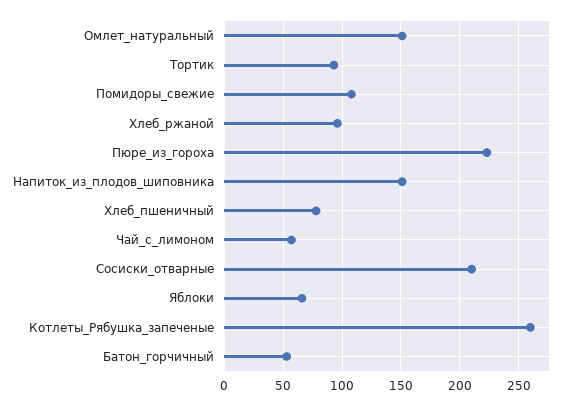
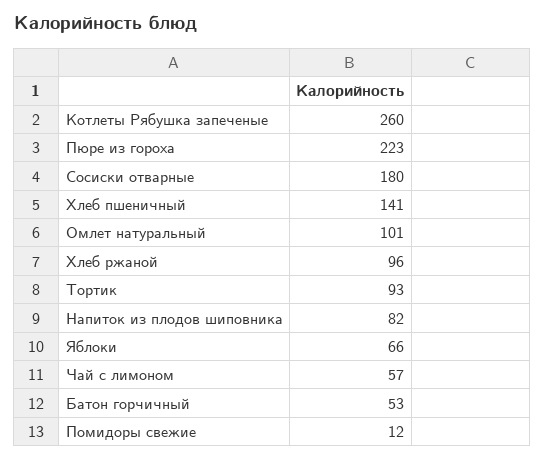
  {
-   "Омлет_натуральный": 150,
+   "Омлет_натуральный": 101,
    "Тортик": 93,
-   "Помидоры_свежие": 110,
+   "Помидоры_свежие": 12,
    "Хлеб_ржаной": 96,
    "Пюре_из_гороха": 223,
-   "Напиток_из_плодов_шиповника": 150,
+   "Напиток_из_плодов_шиповника": 82,
-   "Хлеб_пшеничный": 80,
+   "Хлеб_пшеничный": 141,
    "Чай_с_лимоном": 57,
-   "Сосиски_отварные": 210,
+   "Сосиски_отварные": 180,
    "Яблоки": 66,
    "Котлеты_Рябушка_запеченые": 260,
    "Батон_горчичный": 53
  }

